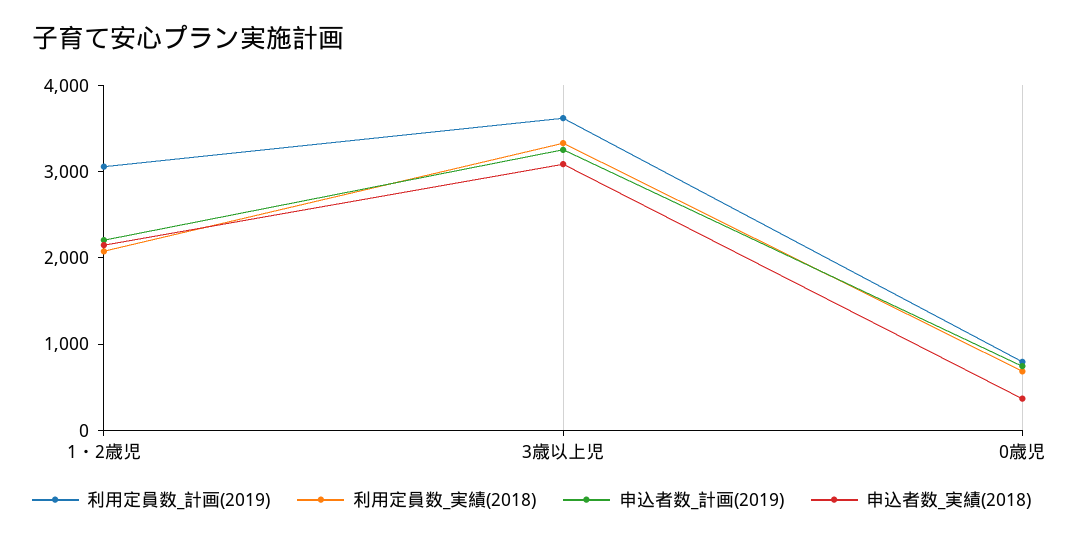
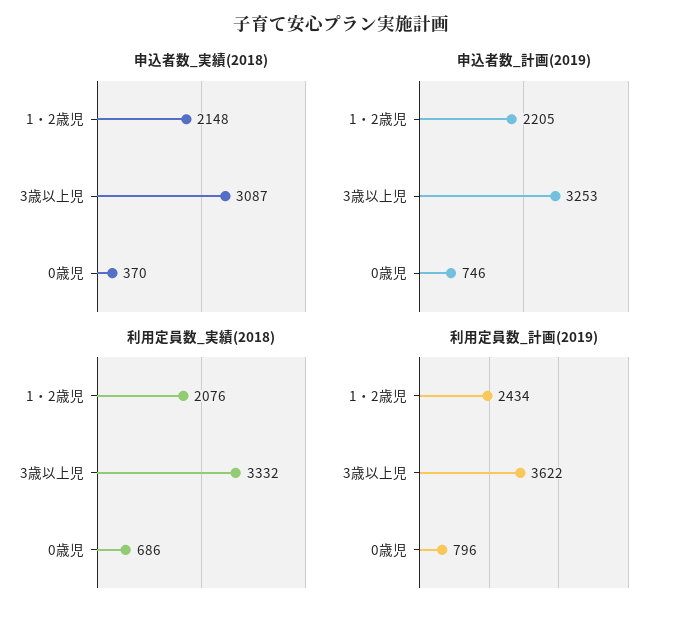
  {
    "利用定員数_計画(2019)": {
-     "1・2歳児": 3000,
+     "1・2歳児": 2434,
      "3歳以上児": 3622,
      "0歳児": 796
    },
    "利用定員数_実績(2018)": {
      "1・2歳児": 2076,
      "3歳以上児": 3332,
      "0歳児": 686
    },
    "申込者数_計画(2019)": {
      "1・2歳児": 2205,
      "3歳以上児": 3253,
      "0歳児": 746
    },
    "申込者数_実績(2018)": {
      "1・2歳児": 2148,
      "3歳以上児": 3087,
      "0歳児": 370
    }
  }

